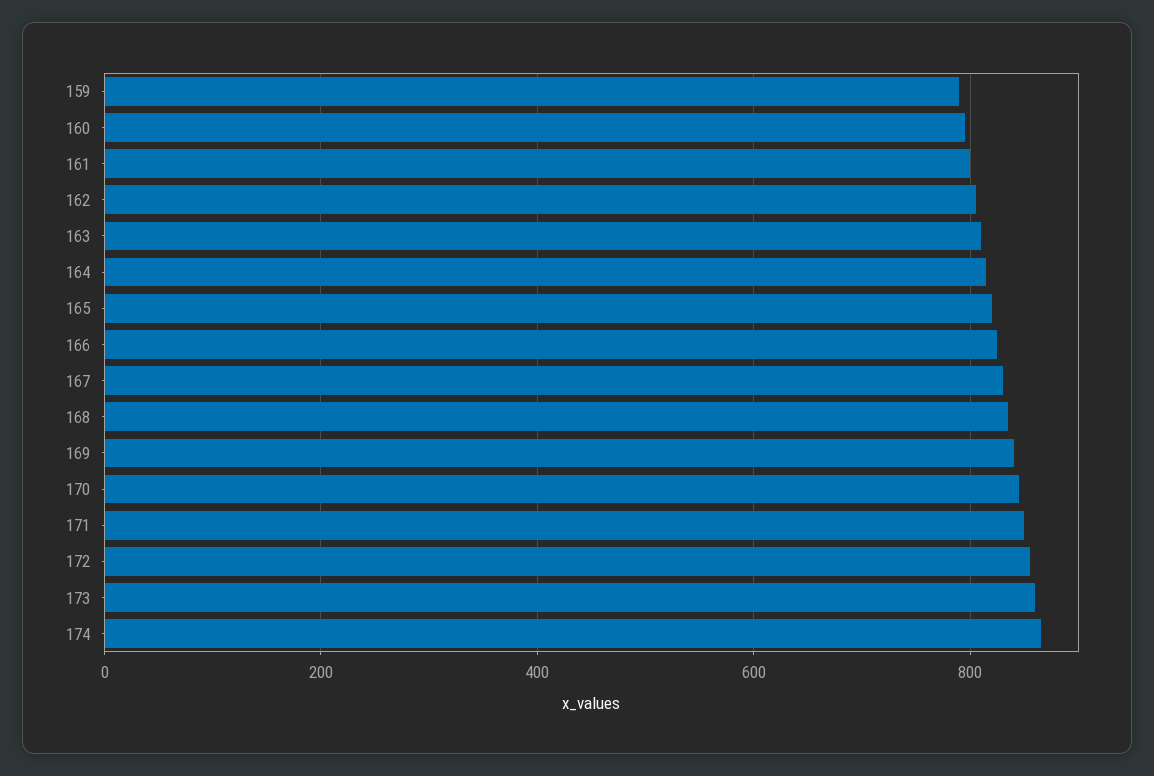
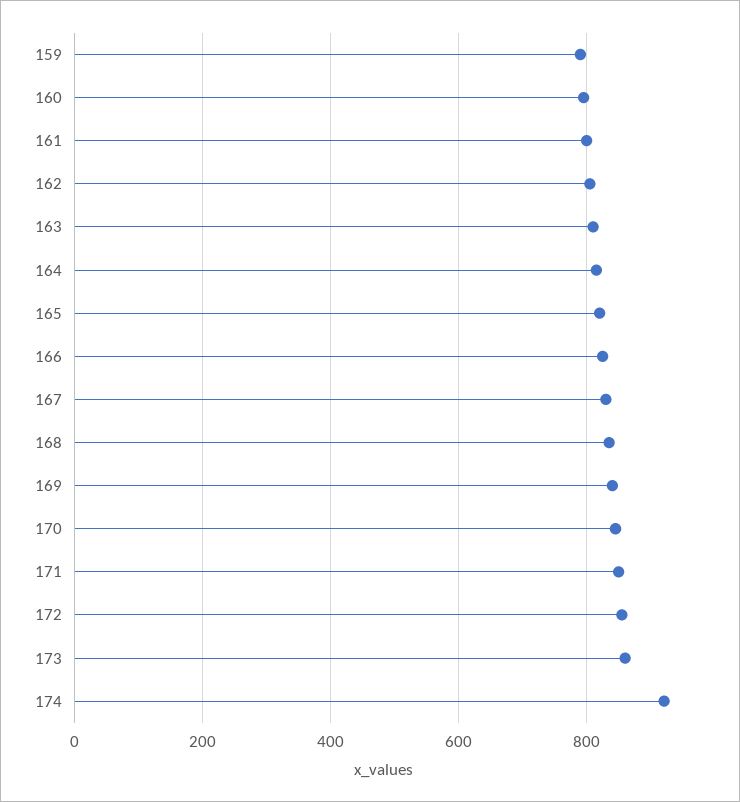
  {
    "159": 800,
    "160": 800,
    "161": 800,
    "162": 800,
    "163": 820,
    "164": 820,
    "165": 820,
    "166": 820,
    "167": 840,
    "168": 840,
    "169": 840,
    "170": 840,
    "171": 860,
    "172": 860,
    "173": 860,
-   "174": 860
+   "174": 920
  }

